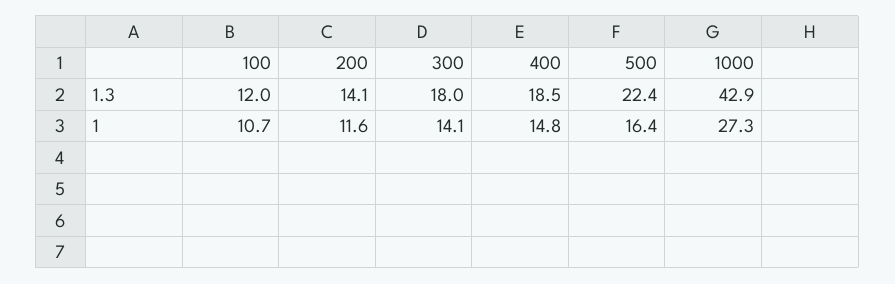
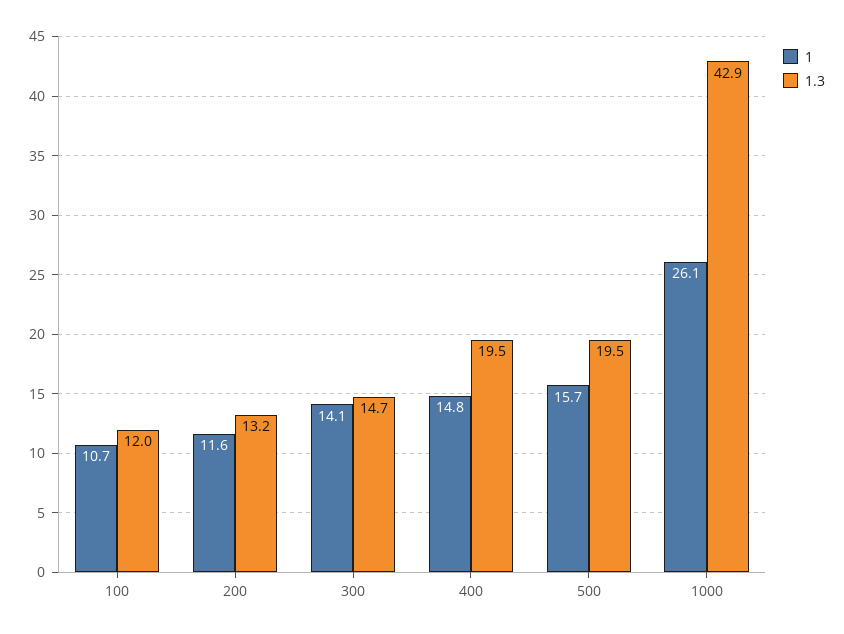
  {
    "1.3": {
      "100": 12,
-     "200": 14.1,
+     "200": 13.2,
-     "300": 18,
+     "300": 14.7,
-     "400": 18.5,
+     "400": 19.5,
-     "500": 22.4,
+     "500": 19.5,
      "1000": 42.9
    },
    "1": {
      "100": 10.7,
      "200": 11.6,
      "300": 14.1,
      "400": 14.8,
-     "500": 16.4,
+     "500": 15.7,
-     "1000": 27.3
+     "1000": 26.1
    }
  }

